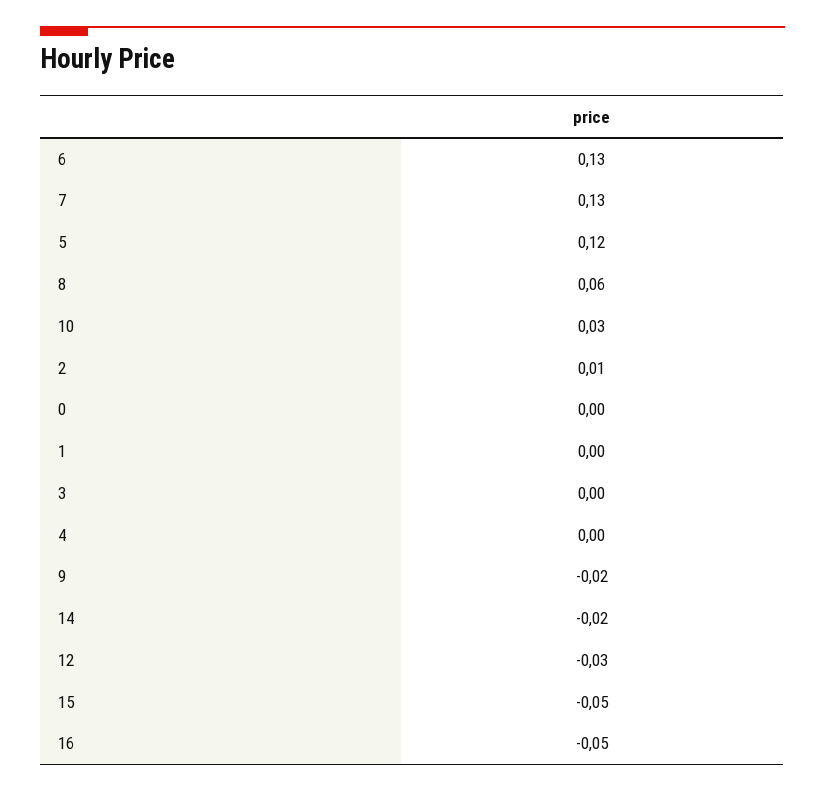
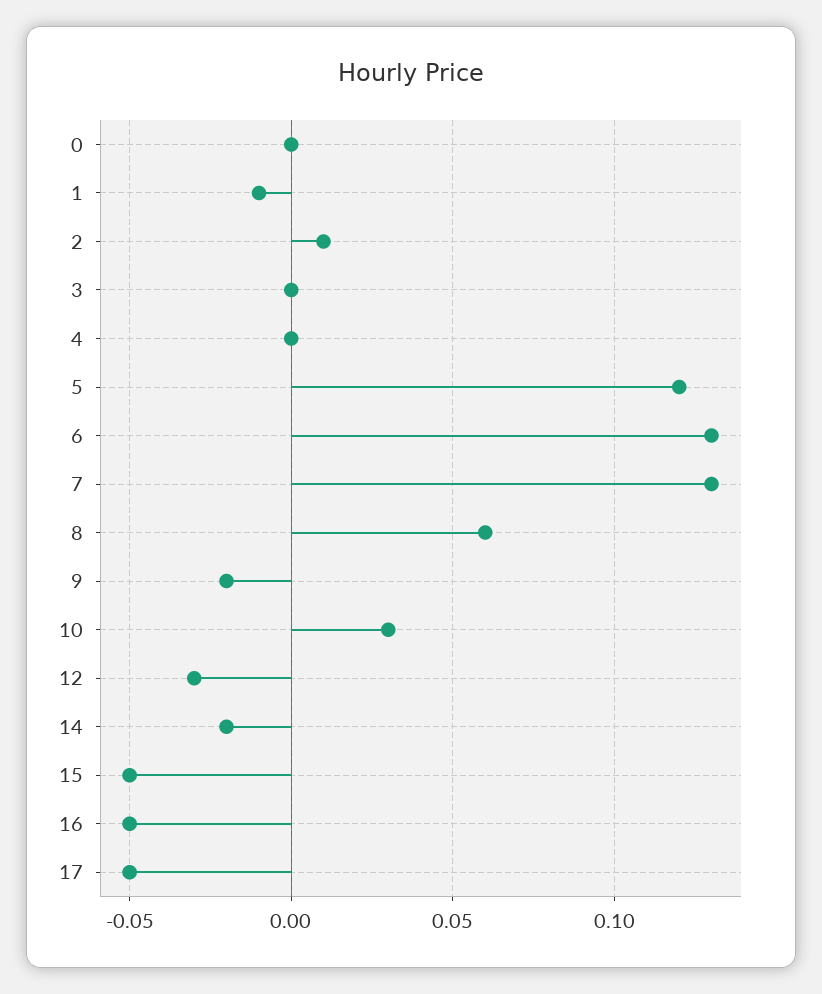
  {
    "6": 0.13,
    "7": 0.13,
    "5": 0.12,
    "8": 0.06,
    "10": 0.03,
    "2": 0.01,
    "0": 0,
-   "1": 0,
+   "1": -0.01,
    "3": 0,
    "4": 0,
    "9": -0.02,
    "14": -0.02,
    "12": -0.03,
    "15": -0.05,
-   "16": -0.05
+   "16": -0.05,
+   "17": -0.05
  }

